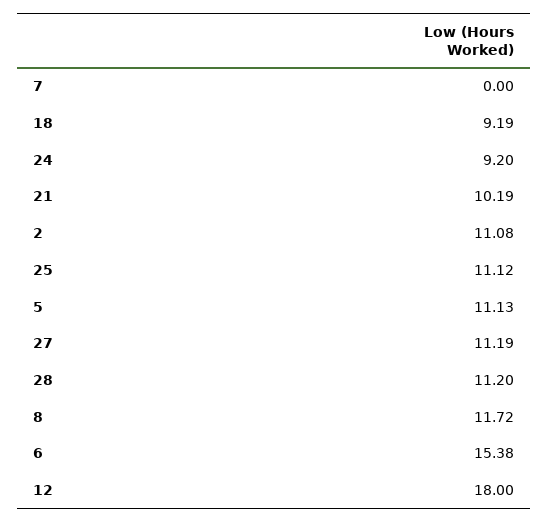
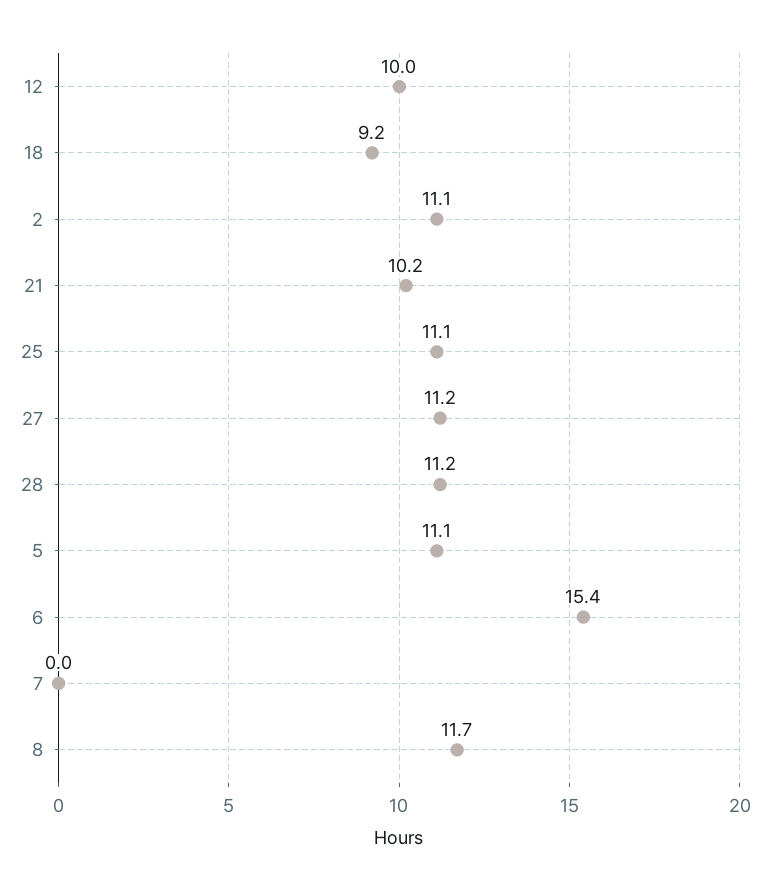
  {
    "7": 0,
    "18": 9.19,
-   "24": 9.2,
    "21": 10.19,
    "2": 11.08,
    "25": 11.12,
    "5": 11.13,
    "27": 11.19,
    "28": 11.2,
    "8": 11.72,
    "6": 15.38,
-   "12": 18
+   "12": 10
  }

